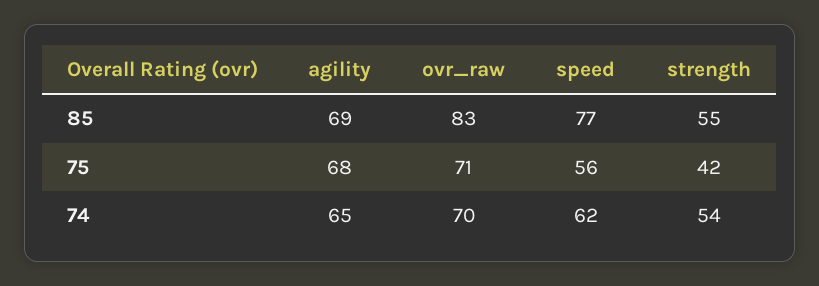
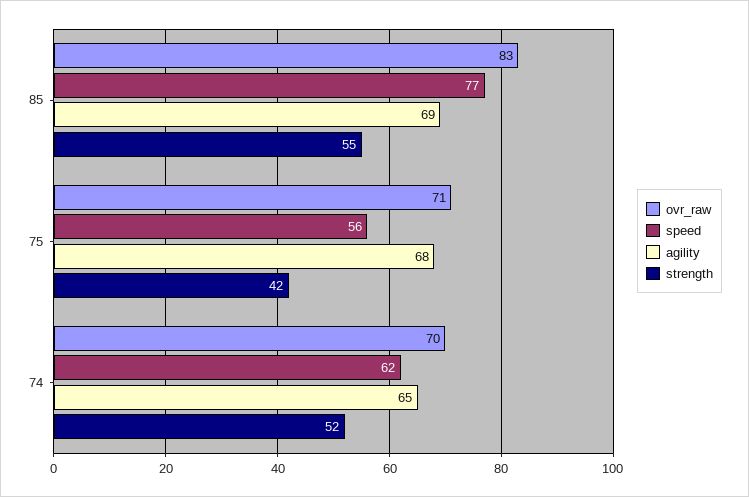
  {
    "agility": {
      "85": 69,
      "75": 68,
      "74": 65
    },
    "ovr_raw": {
      "85": 83,
      "75": 71,
      "74": 70
    },
    "speed": {
      "85": 77,
      "75": 56,
      "74": 62
    },
    "strength": {
      "85": 55,
      "75": 42,
-     "74": 54
+     "74": 52
    }
  }

